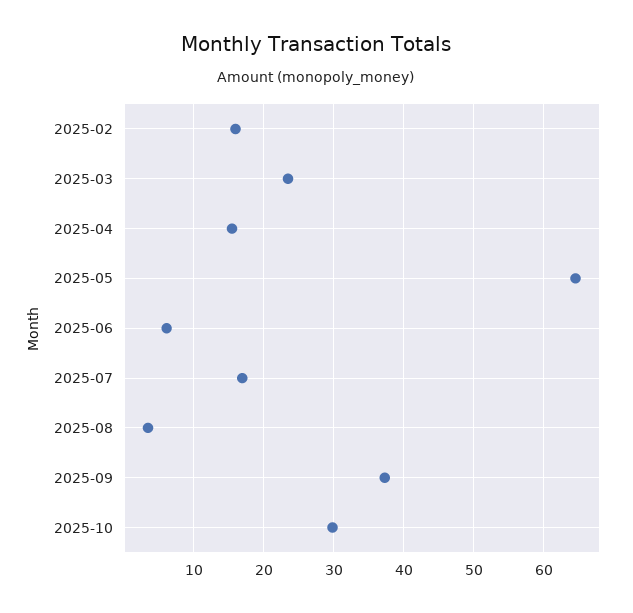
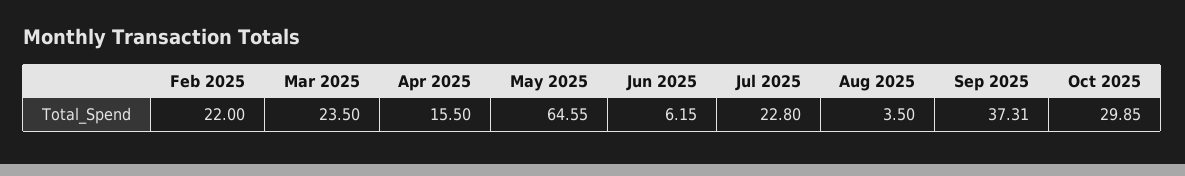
  {
-   "2025-02": 16,
+   "2025-02": 22,
    "2025-03": 23.5,
    "2025-04": 15.5,
    "2025-05": 64.55,
    "2025-06": 6.15,
-   "2025-07": 17,
+   "2025-07": 22.8,
    "2025-08": 3.5,
    "2025-09": 37.31,
    "2025-10": 29.85
  }

